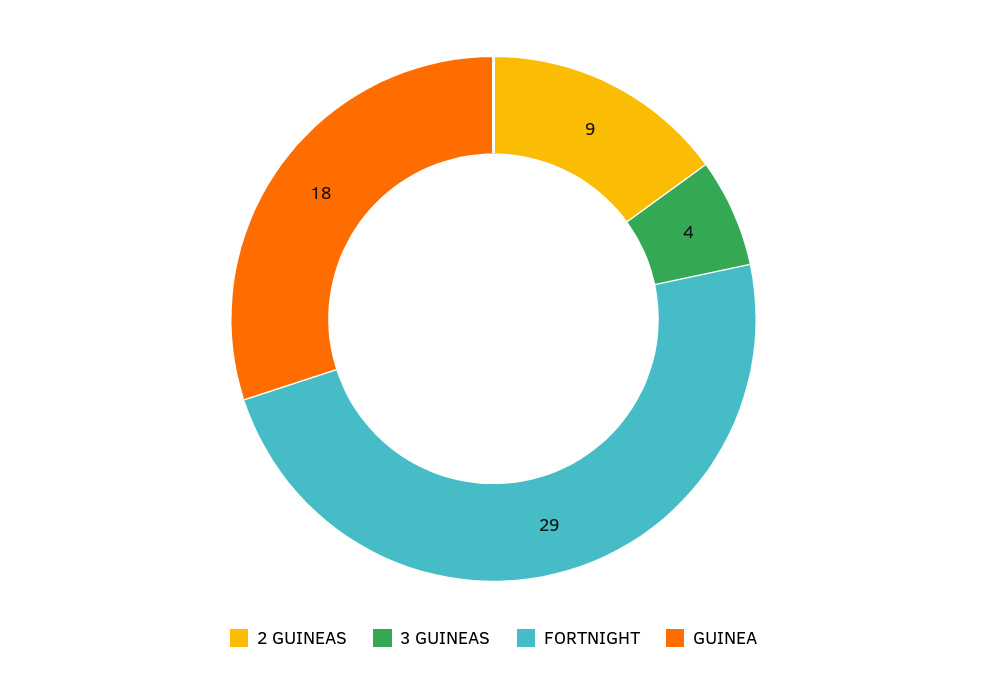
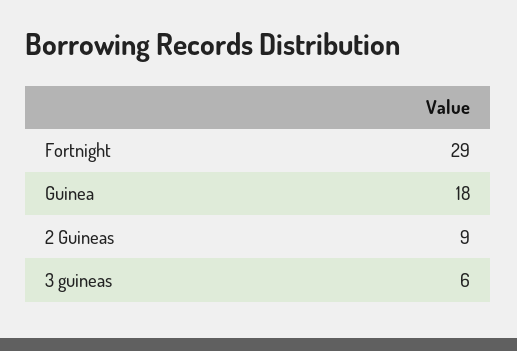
  {
    "2 GUINEAS": 9,
-   "3 GUINEAS": 4,
+   "3 GUINEAS": 6,
    "FORTNIGHT": 29,
    "GUINEA": 18
  }

